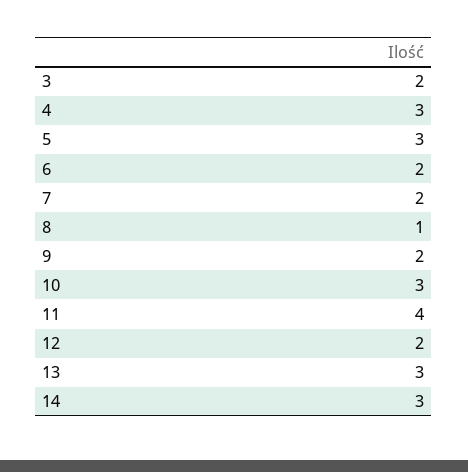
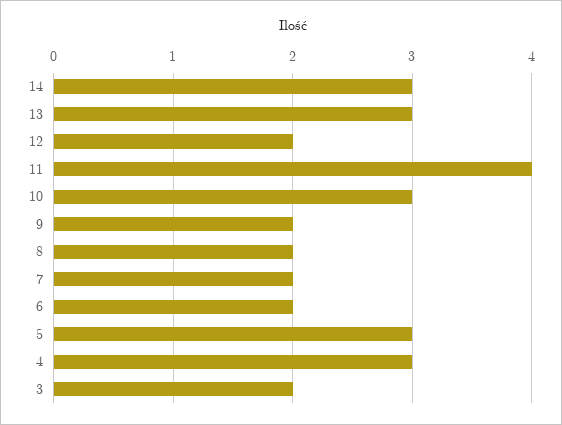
  {
    "3": 2,
    "4": 3,
    "5": 3,
    "6": 2,
    "7": 2,
-   "8": 1,
+   "8": 2,
    "9": 2,
    "10": 3,
    "11": 4,
    "12": 2,
    "13": 3,
    "14": 3
  }

